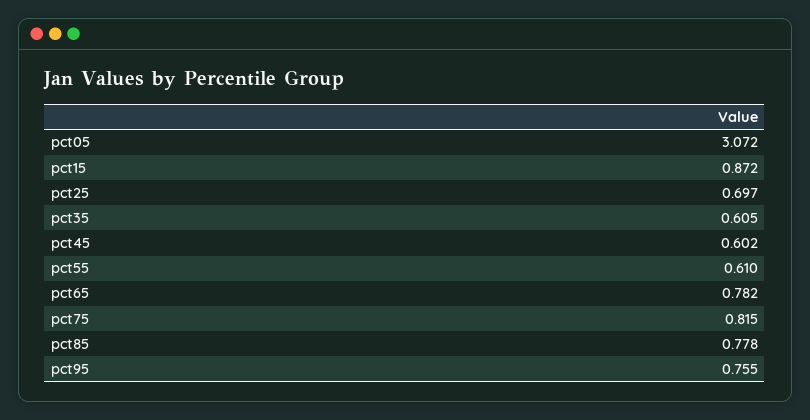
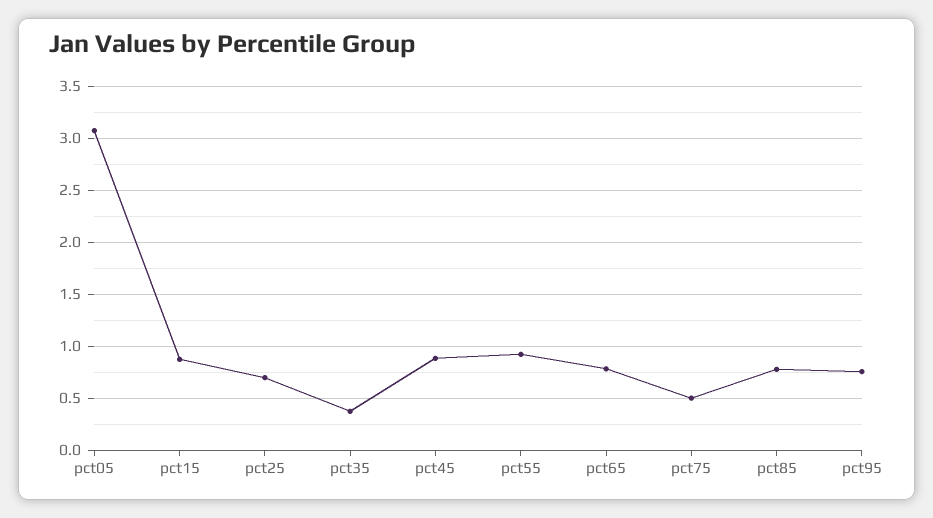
  {
    "pct05": 3.072,
    "pct15": 0.872,
    "pct25": 0.697,
-   "pct35": 0.605,
+   "pct35": 0.4,
-   "pct45": 0.602,
+   "pct45": 0.9,
-   "pct55": 0.61,
+   "pct55": 0.9,
    "pct65": 0.782,
-   "pct75": 0.815,
+   "pct75": 0.5,
    "pct85": 0.778,
    "pct95": 0.755
  }

